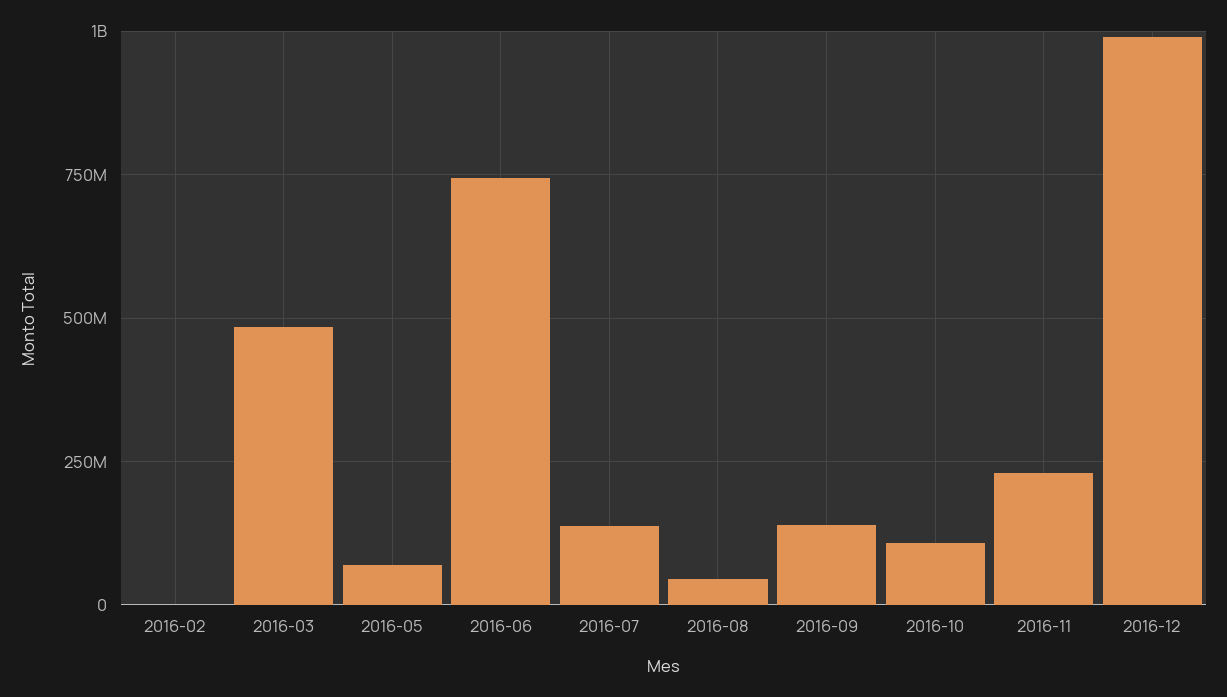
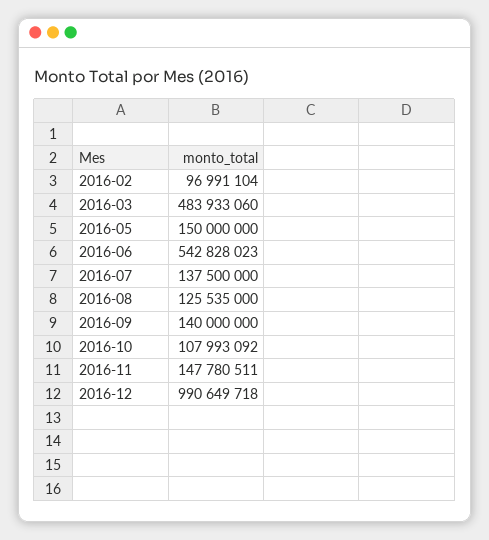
  {
-   "2016-02": 0,
+   "2016-02": 96991104,
    "2016-03": 483933060,
-   "2016-05": 75000000,
+   "2016-05": 150000000,
-   "2016-06": 750000000,
+   "2016-06": 542828023,
    "2016-07": 137500000,
-   "2016-08": 50000000,
+   "2016-08": 125535000,
    "2016-09": 140000000,
    "2016-10": 107993092,
-   "2016-11": 225000000,
+   "2016-11": 147780511,
    "2016-12": 990649718
  }

